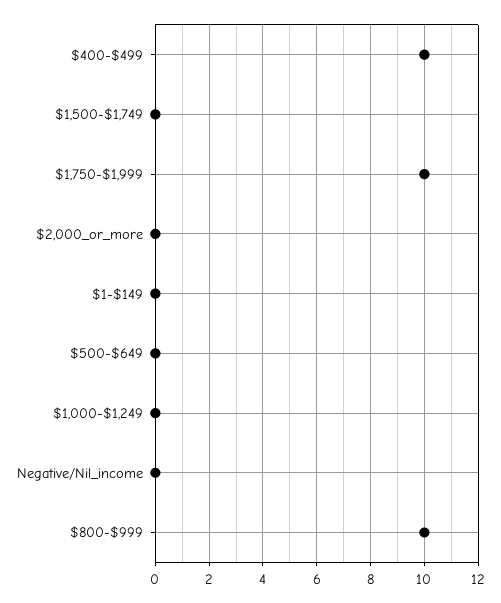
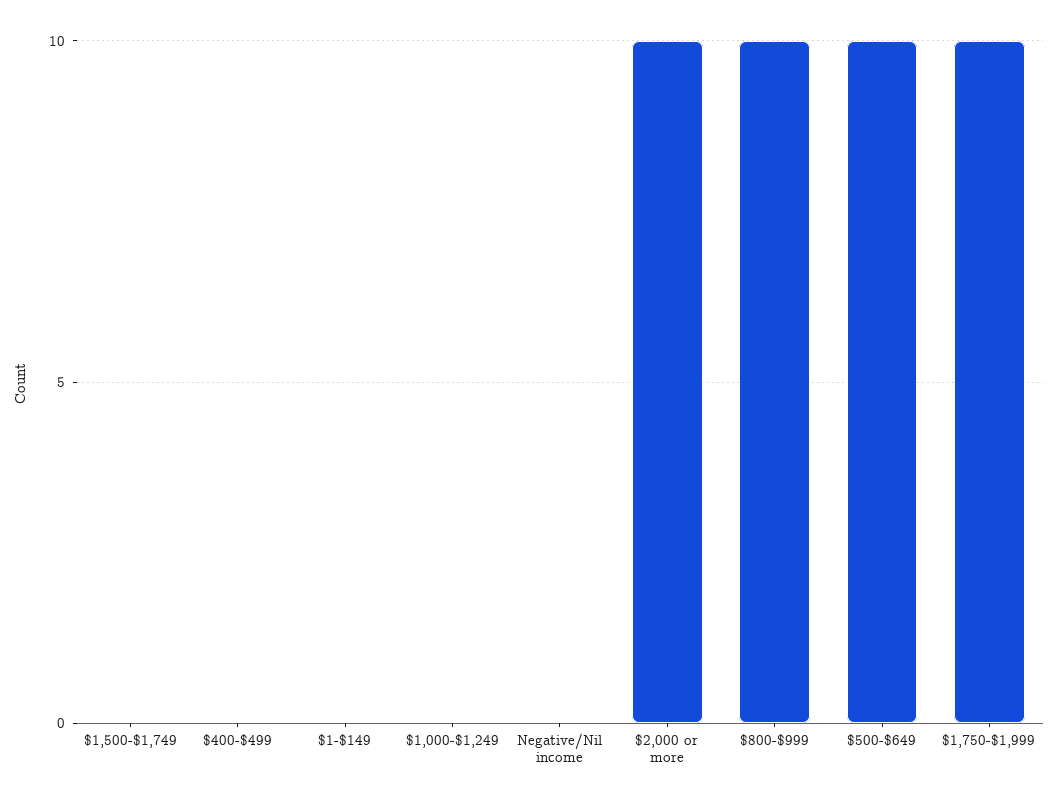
  {
-   "$400-$499": 10,
+   "$400-$499": 0,
    "$1,500-$1,749": 0,
    "$1,750-$1,999": 10,
-   "$2,000_or_more": 0,
+   "$2,000_or_more": 10,
    "$1-$149": 0,
-   "$500-$649": 0,
+   "$500-$649": 10,
    "$1,000-$1,249": 0,
    "Negative/Nil_income": 0,
    "$800-$999": 10
  }

